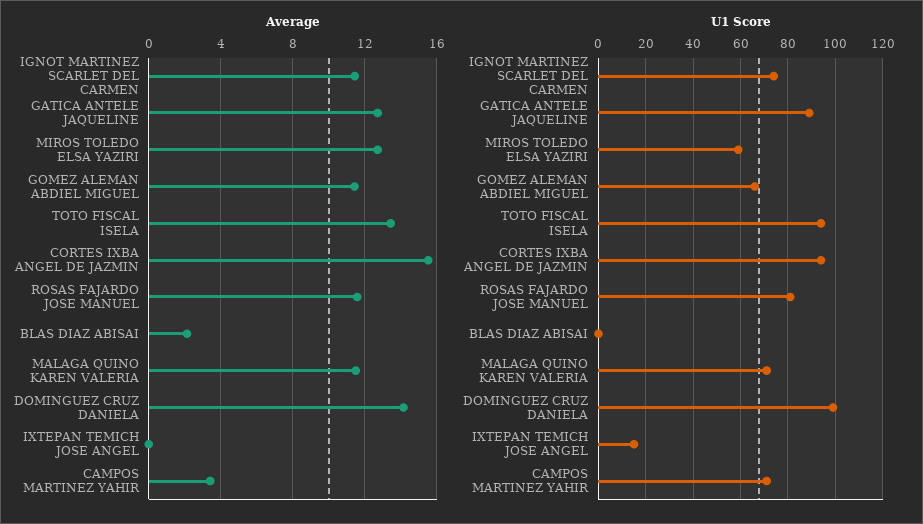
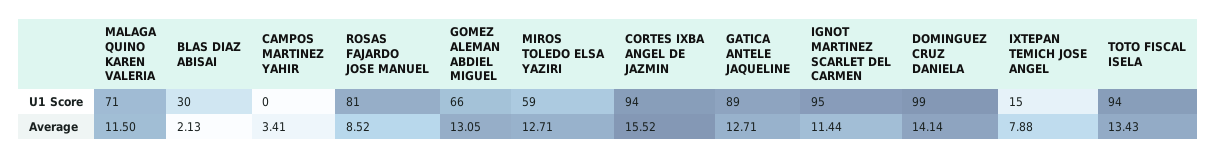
  {
    "Average": {
      "IGNOT MARTINEZ SCARLET DEL CARMEN": 11.44,
      "GATICA ANTELE JAQUELINE": 12.71,
      "MIROS TOLEDO ELSA YAZIRI": 12.71,
-     "GOMEZ ALEMAN ABDIEL MIGUEL": 11.5,
+     "GOMEZ ALEMAN ABDIEL MIGUEL": 13.05,
      "TOTO FISCAL ISELA": 13.43,
      "CORTES IXBA ANGEL DE JAZMIN": 15.52,
-     "ROSAS FAJARDO JOSE MANUEL": 11.5,
+     "ROSAS FAJARDO JOSE MANUEL": 8.52,
      "BLAS DIAZ ABISAI": 2.13,
      "MALAGA QUINO KAREN VALERIA": 11.5,
      "DOMINGUEZ CRUZ DANIELA": 14.14,
-     "IXTEPAN TEMICH JOSE ANGEL": 0,
+     "IXTEPAN TEMICH JOSE ANGEL": 7.88,
      "CAMPOS MARTINEZ YAHIR": 3.41
    },
    "U1 Score": {
-     "IGNOT MARTINEZ SCARLET DEL CARMEN": 75,
+     "IGNOT MARTINEZ SCARLET DEL CARMEN": 95,
      "GATICA ANTELE JAQUELINE": 89,
      "MIROS TOLEDO ELSA YAZIRI": 59,
      "GOMEZ ALEMAN ABDIEL MIGUEL": 66,
      "TOTO FISCAL ISELA": 94,
      "CORTES IXBA ANGEL DE JAZMIN": 94,
      "ROSAS FAJARDO JOSE MANUEL": 81,
-     "BLAS DIAZ ABISAI": 0,
+     "BLAS DIAZ ABISAI": 30,
      "MALAGA QUINO KAREN VALERIA": 71,
      "DOMINGUEZ CRUZ DANIELA": 99,
      "IXTEPAN TEMICH JOSE ANGEL": 15,
-     "CAMPOS MARTINEZ YAHIR": 70
+     "CAMPOS MARTINEZ YAHIR": 0
    }
  }

